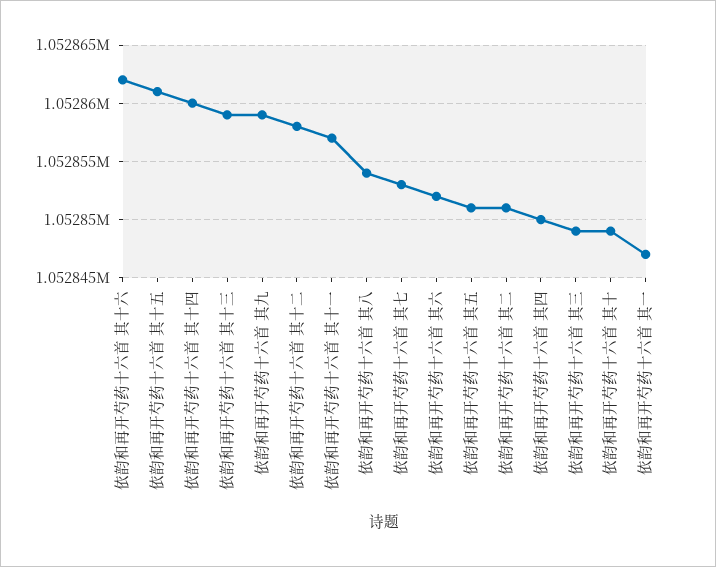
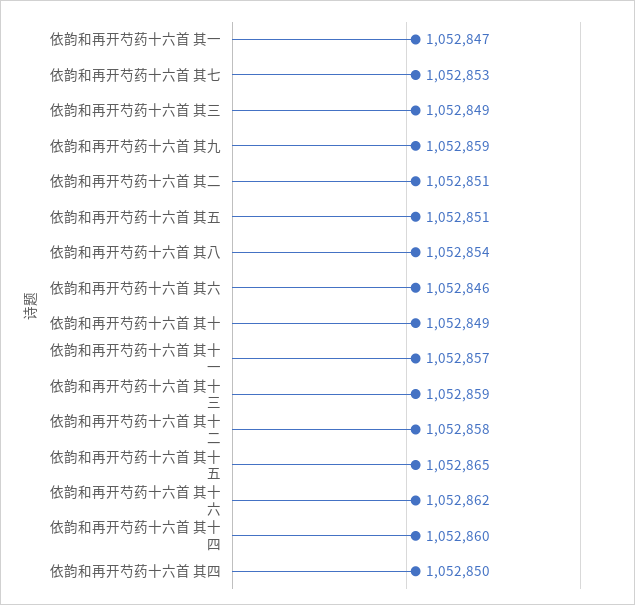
  {
    "依韵和再开芍药十六首 其十六": 1052862,
-   "依韵和再开芍药十六首 其十五": 1052861,
+   "依韵和再开芍药十六首 其十五": 1052865,
    "依韵和再开芍药十六首 其十四": 1052860,
    "依韵和再开芍药十六首 其十三": 1052859,
    "依韵和再开芍药十六首 其九": 1052859,
    "依韵和再开芍药十六首 其十二": 1052858,
    "依韵和再开芍药十六首 其十一": 1052857,
    "依韵和再开芍药十六首 其八": 1052854,
    "依韵和再开芍药十六首 其七": 1052853,
-   "依韵和再开芍药十六首 其六": 1052852,
+   "依韵和再开芍药十六首 其六": 1052846,
    "依韵和再开芍药十六首 其五": 1052851,
    "依韵和再开芍药十六首 其二": 1052851,
    "依韵和再开芍药十六首 其四": 1052850,
    "依韵和再开芍药十六首 其三": 1052849,
    "依韵和再开芍药十六首 其十": 1052849,
    "依韵和再开芍药十六首 其一": 1052847
  }

